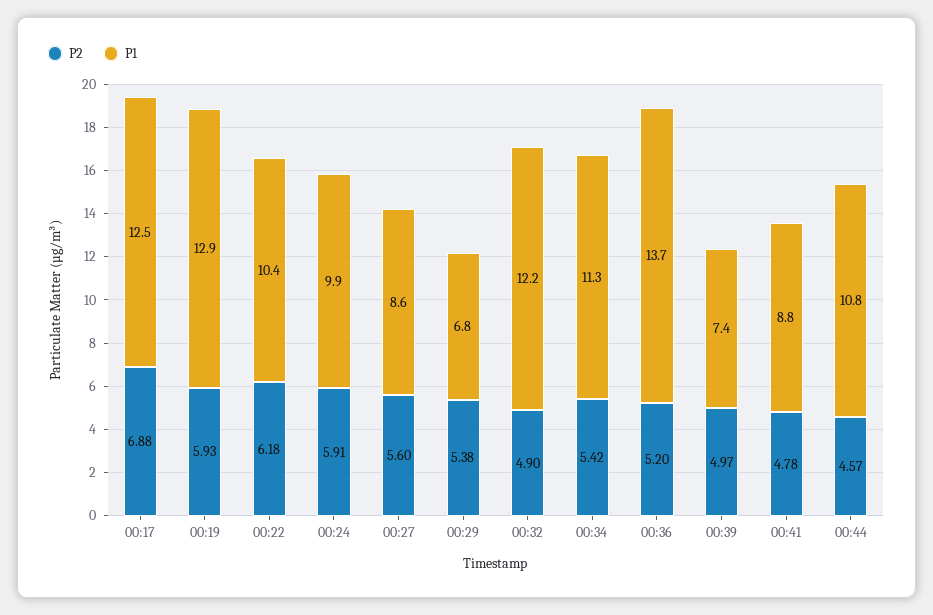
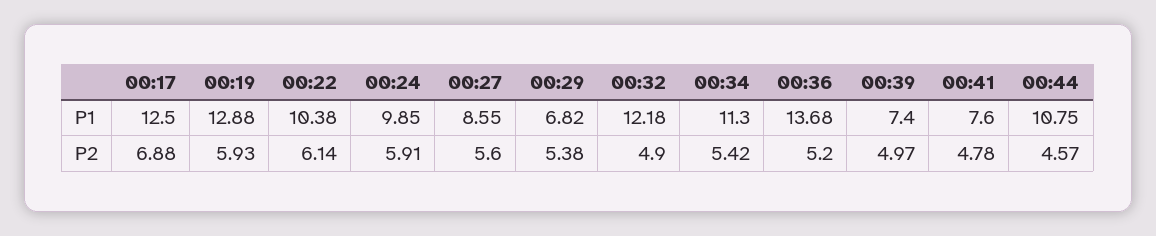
  {
    "P2": {
      "00:17": 6.88,
      "00:19": 5.93,
-     "00:22": 6.18,
+     "00:22": 6.14,
      "00:24": 5.91,
      "00:27": 5.6,
      "00:29": 5.38,
      "00:32": 4.9,
      "00:34": 5.42,
      "00:36": 5.2,
      "00:39": 4.97,
      "00:41": 4.78,
      "00:44": 4.57
    },
    "P1": {
      "00:17": 12.5,
      "00:19": 12.88,
      "00:22": 10.38,
      "00:24": 9.85,
      "00:27": 8.55,
      "00:29": 6.82,
      "00:32": 12.18,
      "00:34": 11.3,
      "00:36": 13.68,
      "00:39": 7.4,
-     "00:41": 8.8,
+     "00:41": 7.6,
      "00:44": 10.75
    }
  }

